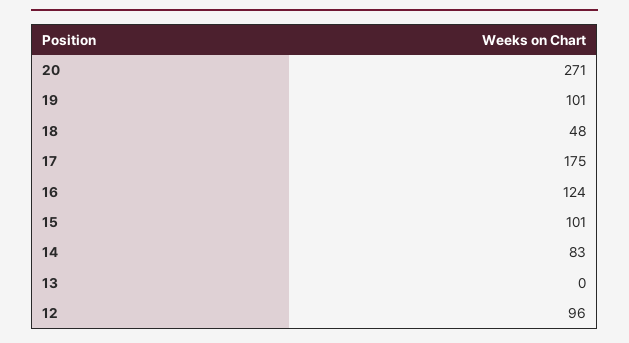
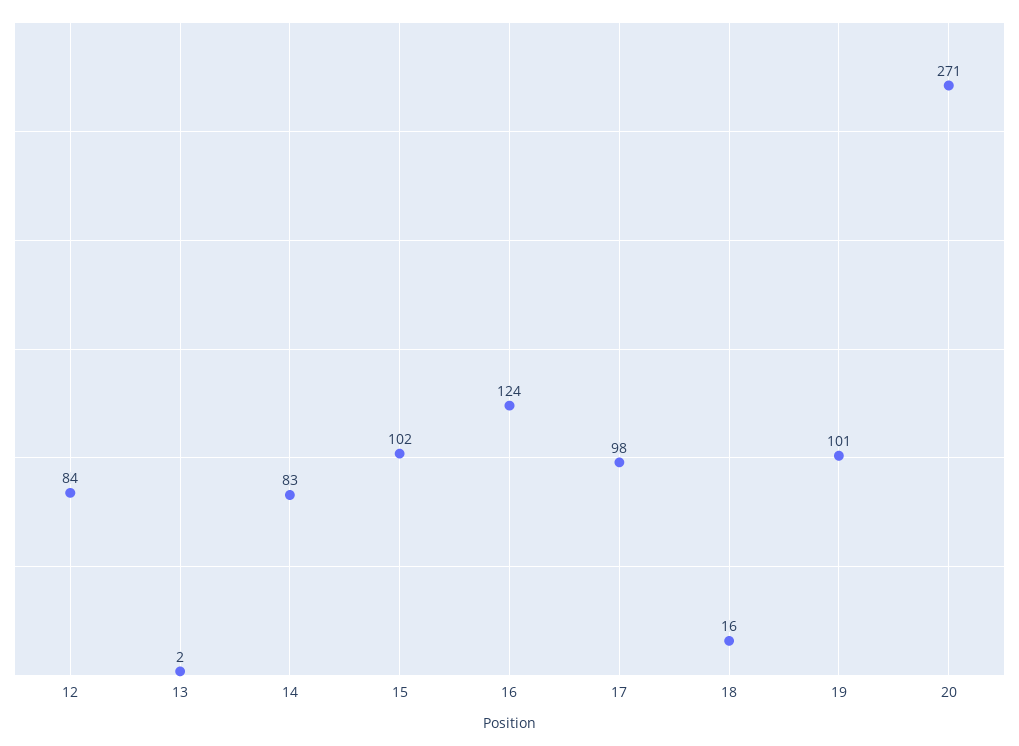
  {
    "20": 271,
    "19": 101,
-   "18": 48,
+   "18": 16,
-   "17": 175,
+   "17": 98,
    "16": 124,
-   "15": 101,
+   "15": 102,
    "14": 83,
-   "13": 0,
+   "13": 2,
-   "12": 96
+   "12": 84
  }

